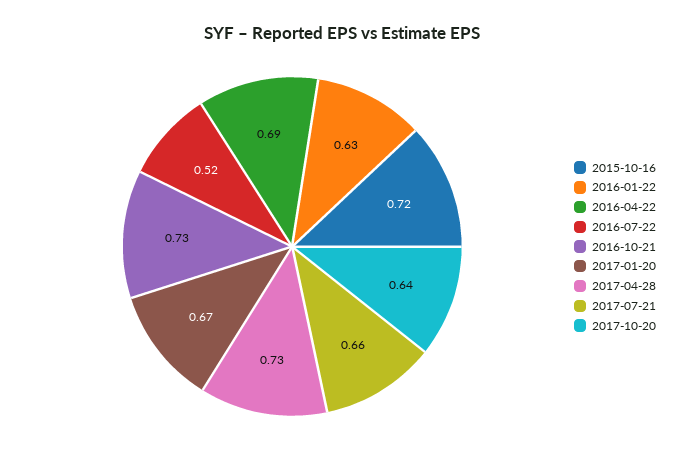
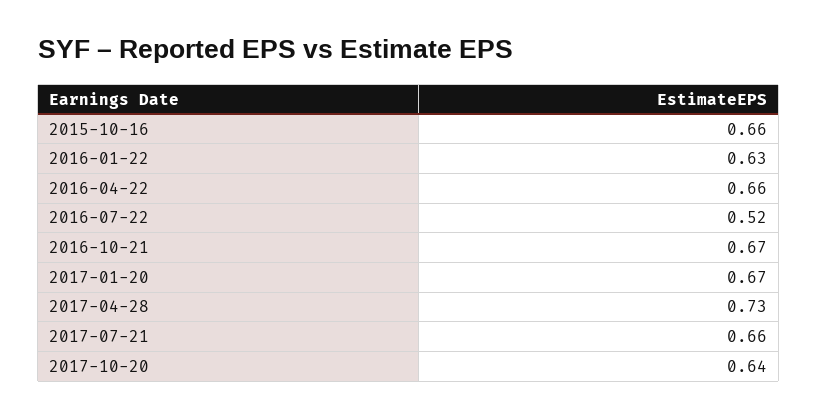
  {
-   "2015-10-16": 0.72,
+   "2015-10-16": 0.66,
    "2016-01-22": 0.63,
-   "2016-04-22": 0.69,
+   "2016-04-22": 0.66,
    "2016-07-22": 0.52,
-   "2016-10-21": 0.73,
+   "2016-10-21": 0.67,
    "2017-01-20": 0.67,
    "2017-04-28": 0.73,
    "2017-07-21": 0.66,
    "2017-10-20": 0.64
  }

